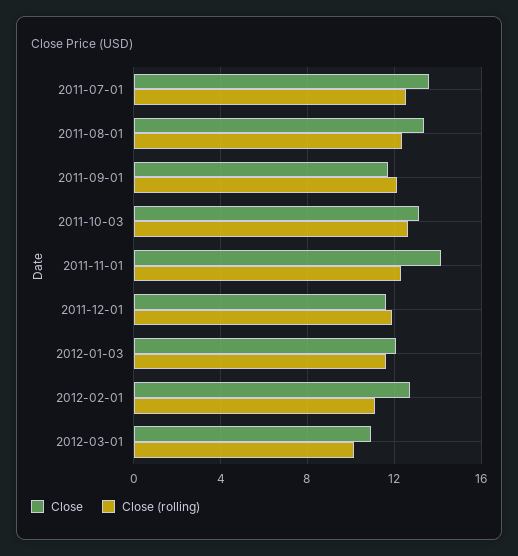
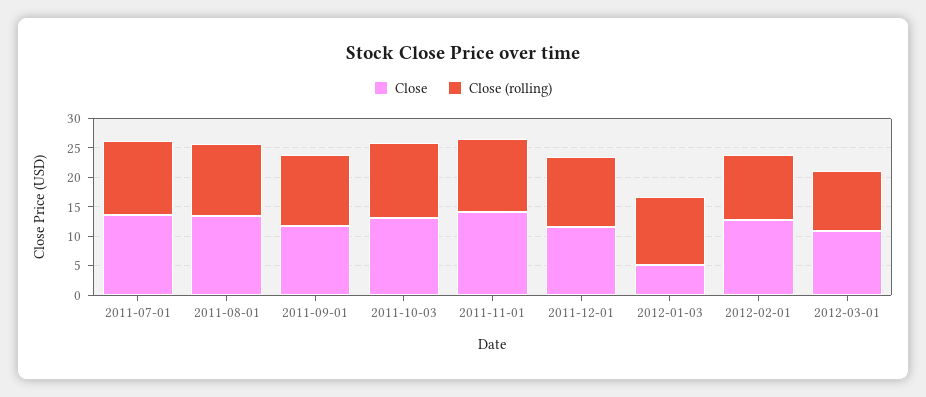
  {
    "Close": {
      "2011-07-01": 13.5,
      "2011-08-01": 13.5,
      "2011-09-01": 11.5,
      "2011-10-03": 13,
      "2011-11-01": 14,
      "2011-12-01": 11.5,
-     "2012-01-03": 12,
+     "2012-01-03": 5,
      "2012-02-01": 12.5,
      "2012-03-01": 11
    },
    "Close (rolling)": {
      "2011-07-01": 12.5,
      "2011-08-01": 12.5,
      "2011-09-01": 12,
      "2011-10-03": 12.5,
      "2011-11-01": 12.5,
      "2011-12-01": 12,
      "2012-01-03": 11.5,
      "2012-02-01": 11,
      "2012-03-01": 10
    }
  }

